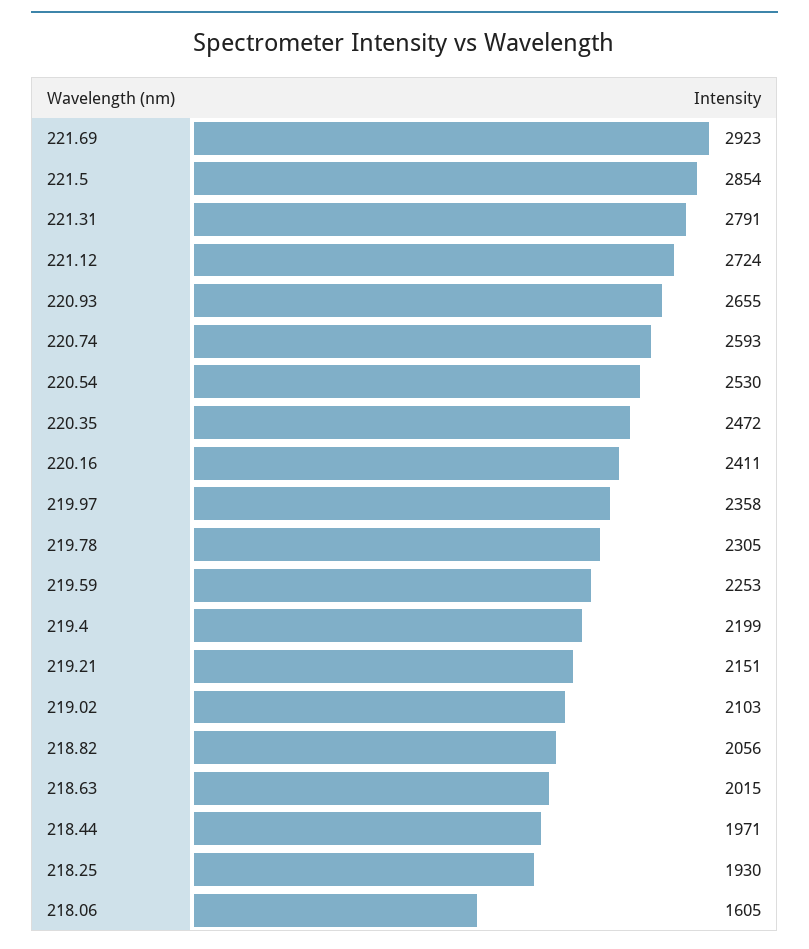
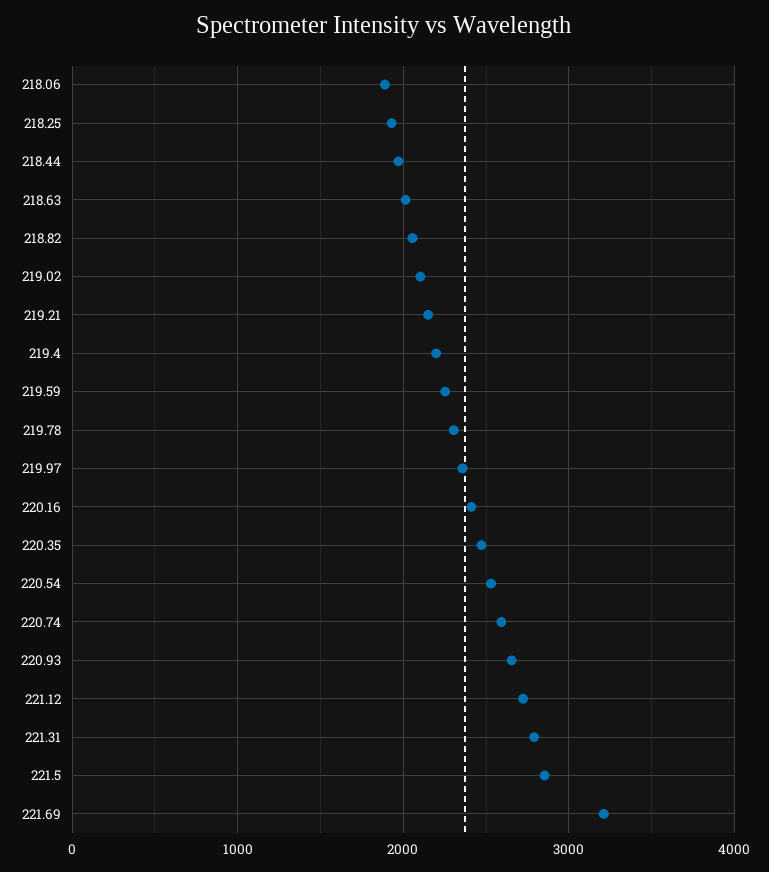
  {
-   "221.69": 2923,
+   "221.69": 3200,
    "221.5": 2854,
    "221.31": 2791,
    "221.12": 2724,
    "220.93": 2655,
    "220.74": 2593,
    "220.54": 2530,
    "220.35": 2472,
    "220.16": 2411,
    "219.97": 2358,
    "219.78": 2305,
    "219.59": 2253,
    "219.4": 2199,
    "219.21": 2151,
    "219.02": 2103,
    "218.82": 2056,
    "218.63": 2015,
    "218.44": 1971,
    "218.25": 1930,
-   "218.06": 1605
+   "218.06": 1900
  }

